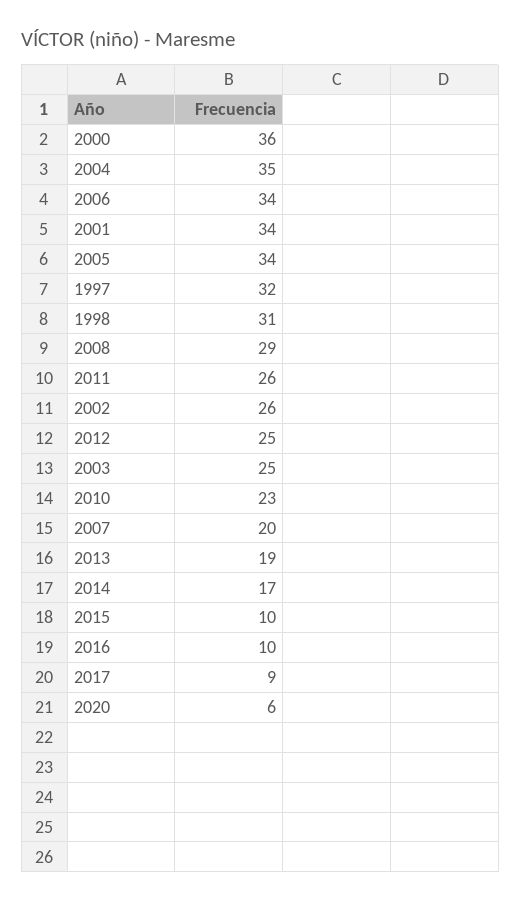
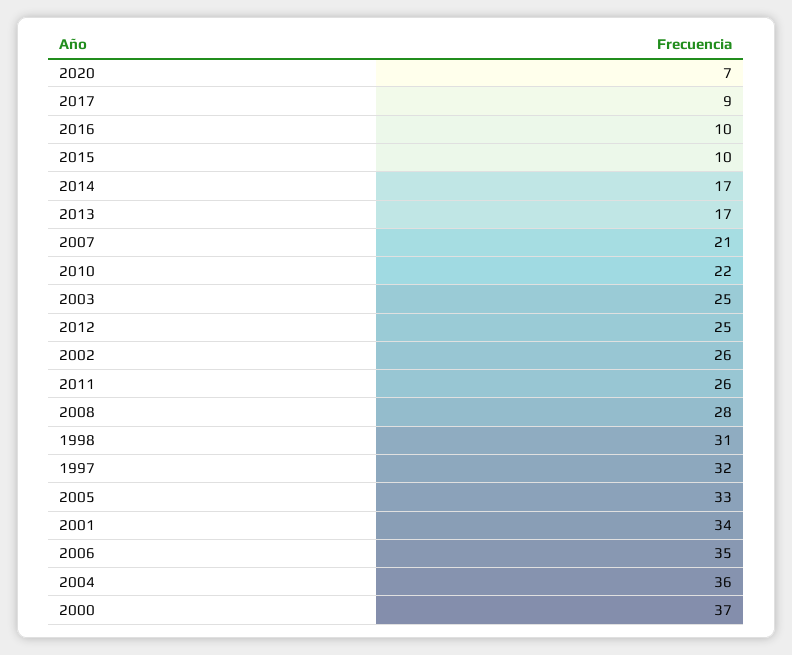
  {
-   "2000": 36,
+   "2000": 37,
-   "2004": 35,
+   "2004": 36,
-   "2006": 34,
+   "2006": 35,
    "2001": 34,
-   "2005": 34,
+   "2005": 33,
    "1997": 32,
    "1998": 31,
-   "2008": 29,
+   "2008": 28,
    "2011": 26,
    "2002": 26,
    "2012": 25,
    "2003": 25,
-   "2010": 23,
+   "2010": 22,
-   "2007": 20,
+   "2007": 21,
-   "2013": 19,
+   "2013": 17,
    "2014": 17,
    "2015": 10,
    "2016": 10,
    "2017": 9,
-   "2020": 6
+   "2020": 7
  }

